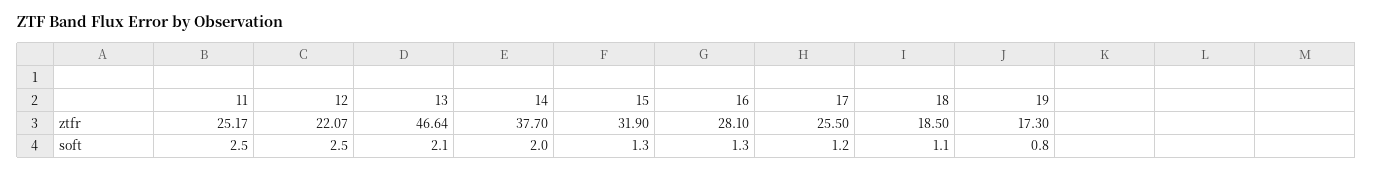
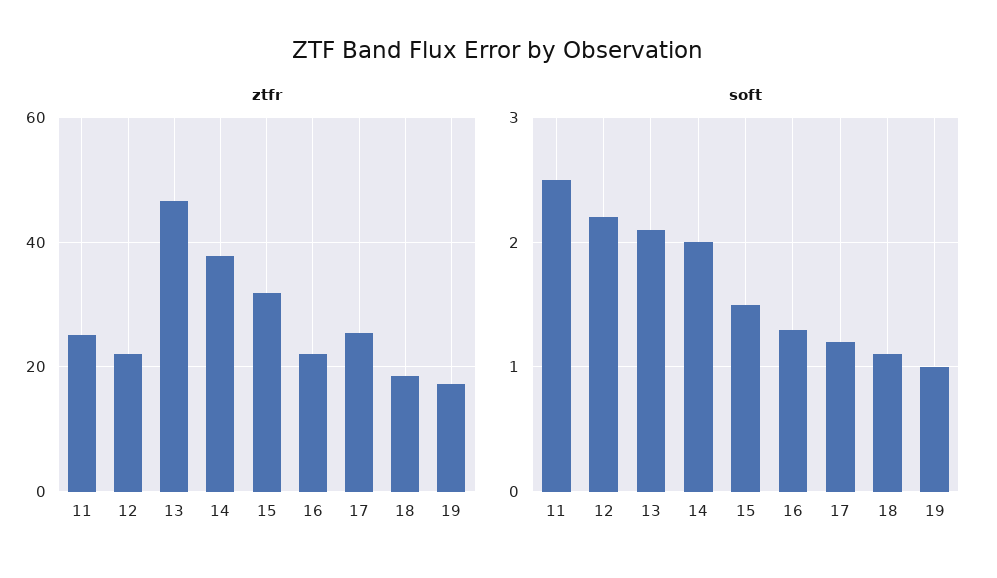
  {
    "ztfr": {
      "11": 25.17,
      "12": 22.07,
      "13": 46.64,
      "14": 37.7,
      "15": 31.9,
-     "16": 28.1,
+     "16": 22,
      "17": 25.5,
      "18": 18.5,
      "19": 17.3
    },
    "soft": {
      "11": 2.5,
-     "12": 2.5,
+     "12": 2.2,
      "13": 2.1,
      "14": 2,
-     "15": 1.3,
+     "15": 1.5,
      "16": 1.3,
      "17": 1.2,
      "18": 1.1,
-     "19": 0.8
+     "19": 1
    }
  }

